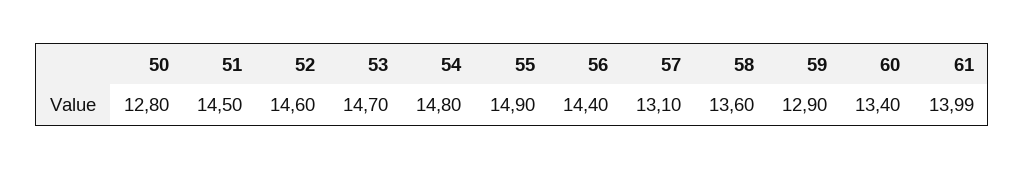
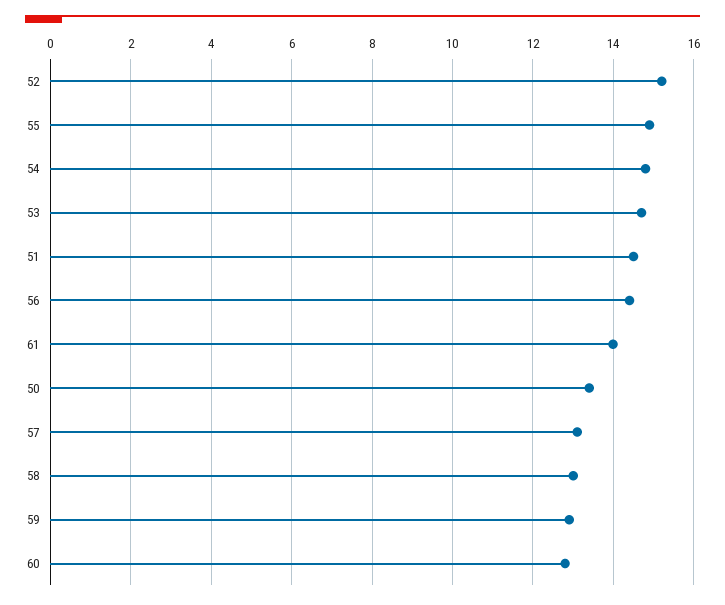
  {
-   "50": 12.8,
+   "50": 13.4,
    "51": 14.5,
-   "52": 14.6,
+   "52": 15.2,
    "53": 14.7,
    "54": 14.8,
    "55": 14.9,
    "56": 14.4,
    "57": 13.1,
-   "58": 13.6,
+   "58": 13,
    "59": 12.9,
-   "60": 13.4,
+   "60": 12.8,
    "61": 13.99
  }

